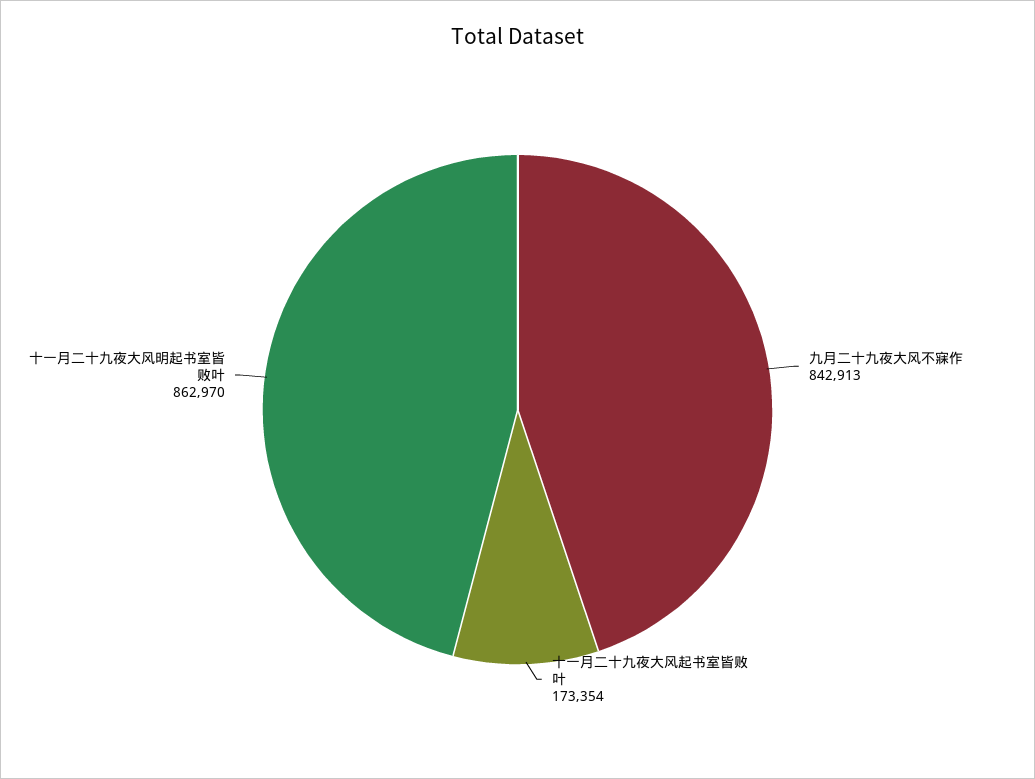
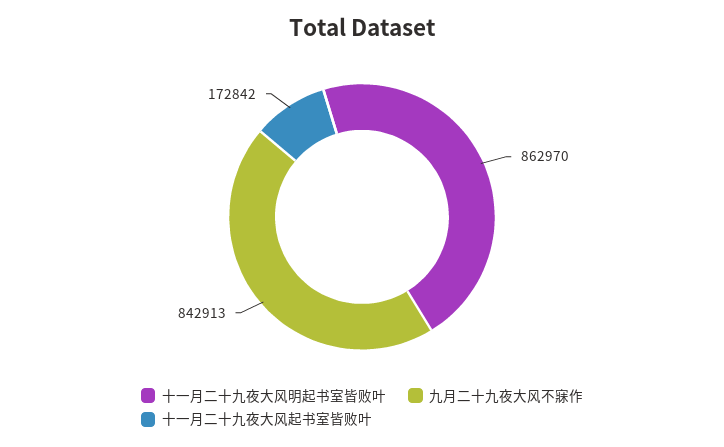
  {
    "九月二十九夜大风不寐作": 842913,
-   "十一月二十九夜大风起书室皆败叶": 173354,
+   "十一月二十九夜大风起书室皆败叶": 172842,
    "十一月二十九夜大风明起书室皆败叶": 862970
  }

